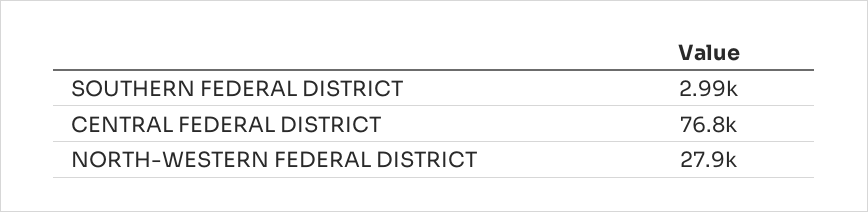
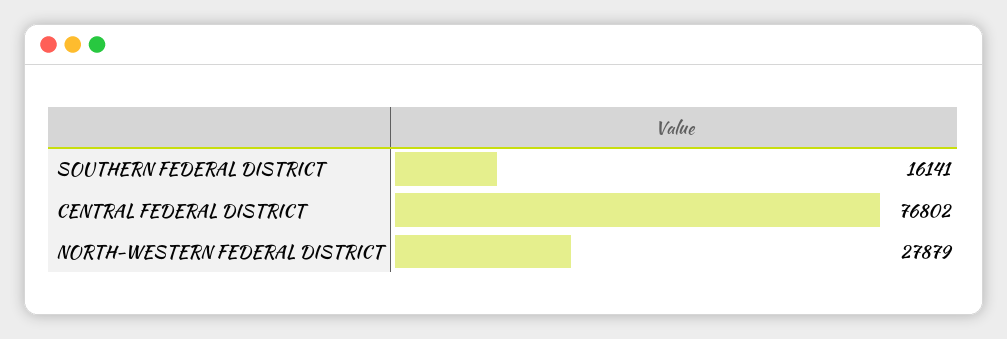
  {
-   "SOUTHERN FEDERAL DISTRICT": 2990,
+   "SOUTHERN FEDERAL DISTRICT": 16141,
    "CENTRAL FEDERAL DISTRICT": 76802,
    "NORTH-WESTERN FEDERAL DISTRICT": 27879
  }

